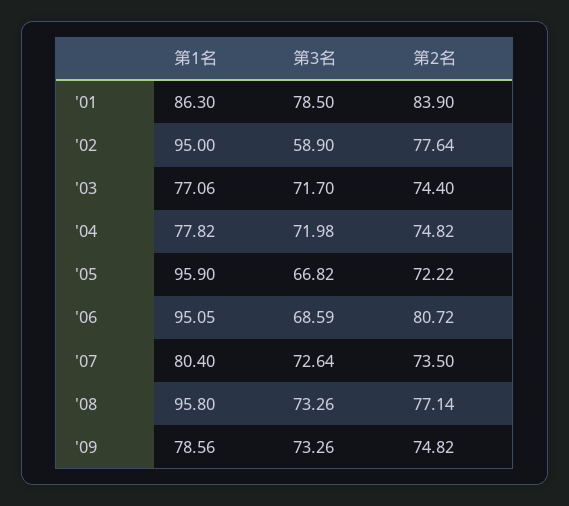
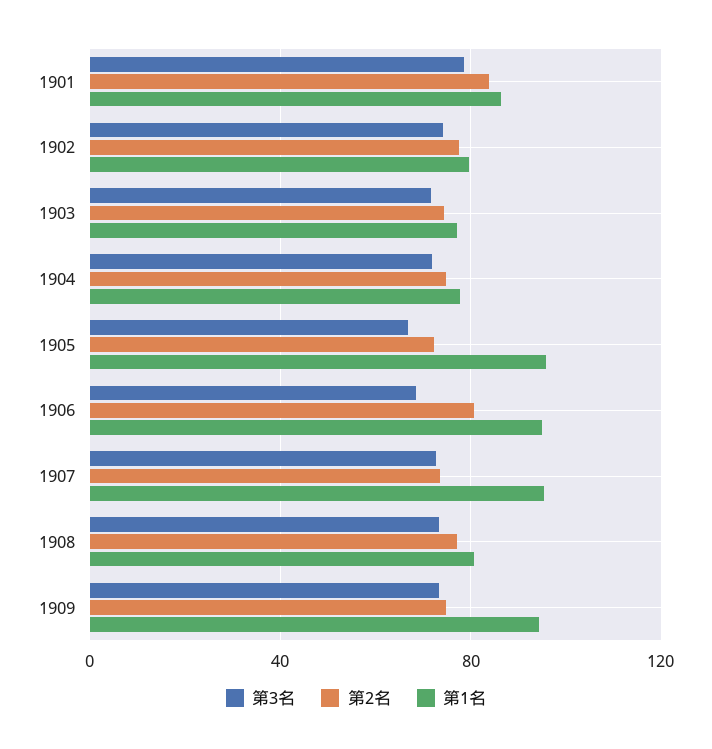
  {
    "第1名": {
      "'01": 86.3,
-     "'02": 95,
+     "'02": 80,
      "'03": 77.06,
      "'04": 77.82,
      "'05": 95.9,
      "'06": 95.05,
-     "'07": 80.4,
+     "'07": 95,
-     "'08": 95.8,
+     "'08": 80,
-     "'09": 78.56
+     "'09": 95
    },
    "第3名": {
      "'01": 78.5,
-     "'02": 58.9,
+     "'02": 75,
      "'03": 71.7,
      "'04": 71.98,
      "'05": 66.82,
      "'06": 68.59,
      "'07": 72.64,
      "'08": 73.26,
      "'09": 73.26
    },
    "第2名": {
      "'01": 83.9,
      "'02": 77.64,
      "'03": 74.4,
      "'04": 74.82,
      "'05": 72.22,
      "'06": 80.72,
      "'07": 73.5,
      "'08": 77.14,
      "'09": 74.82
    }
  }

